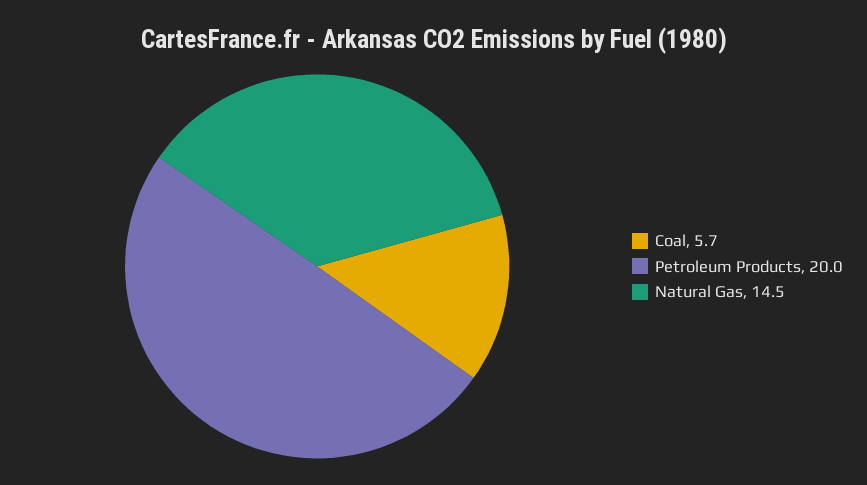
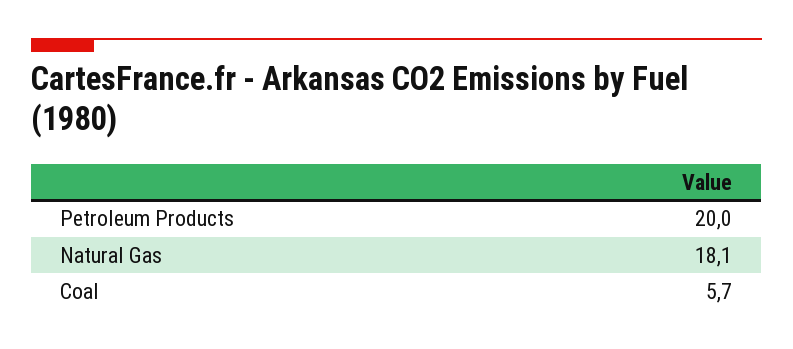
  {
    "Coal": 5.7,
    "Petroleum Products": 20,
-   "Natural Gas": 14.5
+   "Natural Gas": 18.1
  }

